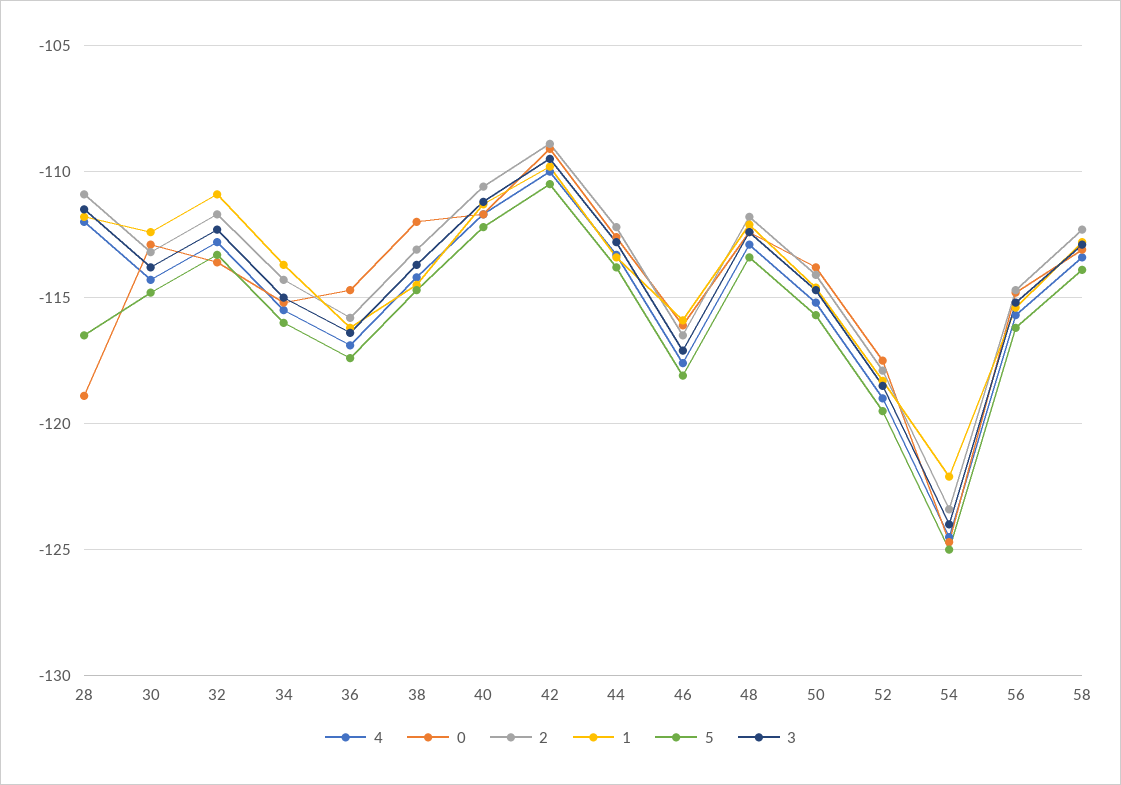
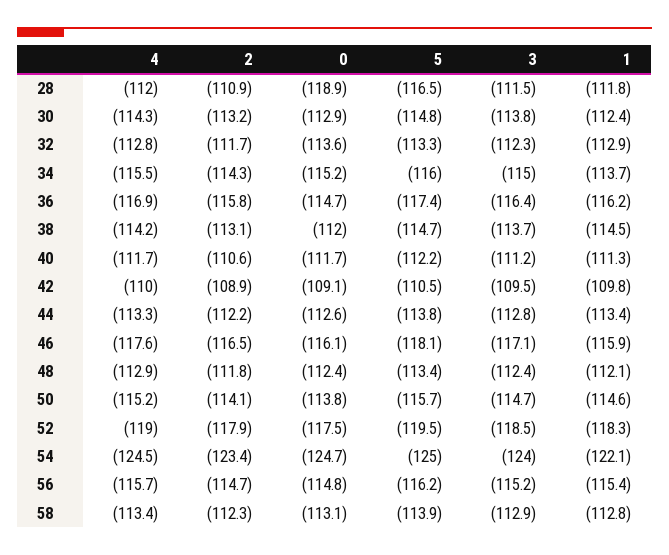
  {
    "4": {
      "28": -112,
      "30": -114.3,
      "32": -112.8,
      "34": -115.5,
      "36": -116.9,
      "38": -114.2,
      "40": -111.7,
      "42": -110,
      "44": -113.3,
      "46": -117.6,
      "48": -112.9,
      "50": -115.2,
      "52": -119,
      "54": -124.5,
      "56": -115.7,
      "58": -113.4
    },
    "0": {
      "28": -118.9,
      "30": -112.9,
      "32": -113.6,
      "34": -115.2,
      "36": -114.7,
      "38": -112,
      "40": -111.7,
      "42": -109.1,
      "44": -112.6,
      "46": -116.1,
      "48": -112.4,
      "50": -113.8,
      "52": -117.5,
      "54": -124.7,
      "56": -114.8,
      "58": -113.1
    },
    "2": {
      "28": -110.9,
      "30": -113.2,
      "32": -111.7,
      "34": -114.3,
      "36": -115.8,
      "38": -113.1,
      "40": -110.6,
      "42": -108.9,
      "44": -112.2,
      "46": -116.5,
      "48": -111.8,
      "50": -114.1,
      "52": -117.9,
      "54": -123.4,
      "56": -114.7,
      "58": -112.3
    },
    "1": {
      "28": -111.8,
      "30": -112.4,
-     "32": -111,
+     "32": -112.9,
      "34": -113.7,
      "36": -116.2,
      "38": -114.5,
      "40": -111.3,
      "42": -109.8,
      "44": -113.4,
      "46": -115.9,
      "48": -112.1,
      "50": -114.6,
      "52": -118.3,
      "54": -122.1,
      "56": -115.4,
      "58": -112.8
    },
    "5": {
      "28": -116.5,
      "30": -114.8,
      "32": -113.3,
      "34": -116,
      "36": -117.4,
      "38": -114.7,
      "40": -112.2,
      "42": -110.5,
      "44": -113.8,
      "46": -118.1,
      "48": -113.4,
      "50": -115.7,
      "52": -119.5,
      "54": -125,
      "56": -116.2,
      "58": -113.9
    },
    "3": {
      "28": -111.5,
      "30": -113.8,
      "32": -112.3,
      "34": -115,
      "36": -116.4,
      "38": -113.7,
      "40": -111.2,
      "42": -109.5,
      "44": -112.8,
      "46": -117.1,
      "48": -112.4,
      "50": -114.7,
      "52": -118.5,
      "54": -124,
      "56": -115.2,
      "58": -112.9
    }
  }

